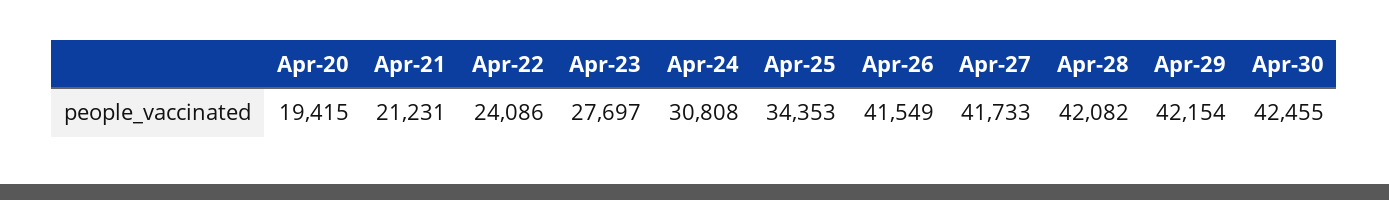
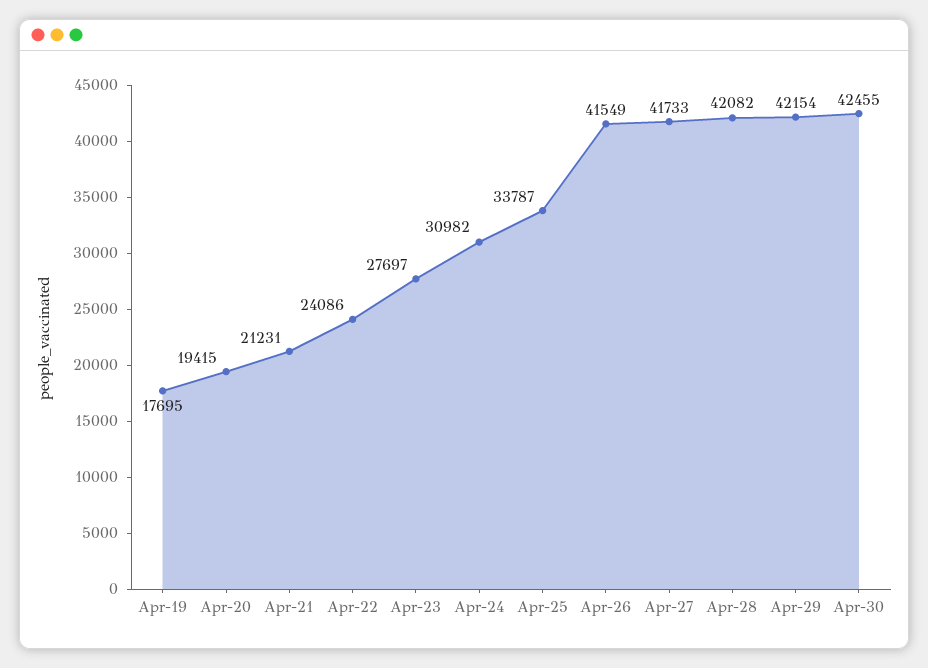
  {
    "Apr-20": 19415,
    "Apr-21": 21231,
    "Apr-22": 24086,
    "Apr-23": 27697,
-   "Apr-24": 30808,
+   "Apr-24": 30982,
-   "Apr-25": 34353,
+   "Apr-25": 33787,
    "Apr-26": 41549,
    "Apr-27": 41733,
    "Apr-28": 42082,
    "Apr-29": 42154,
-   "Apr-30": 42455
+   "Apr-30": 42455,
+   "Apr-19": 17695
  }

